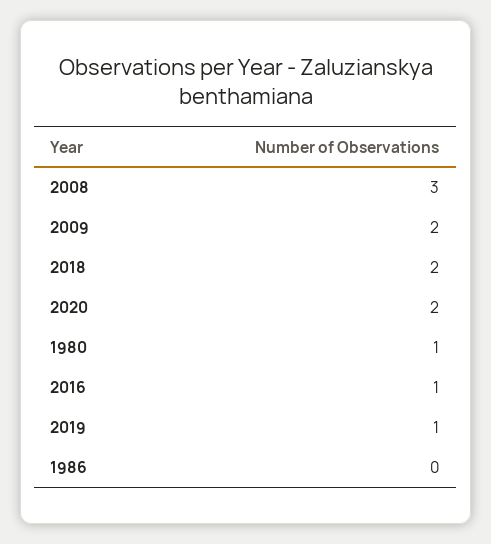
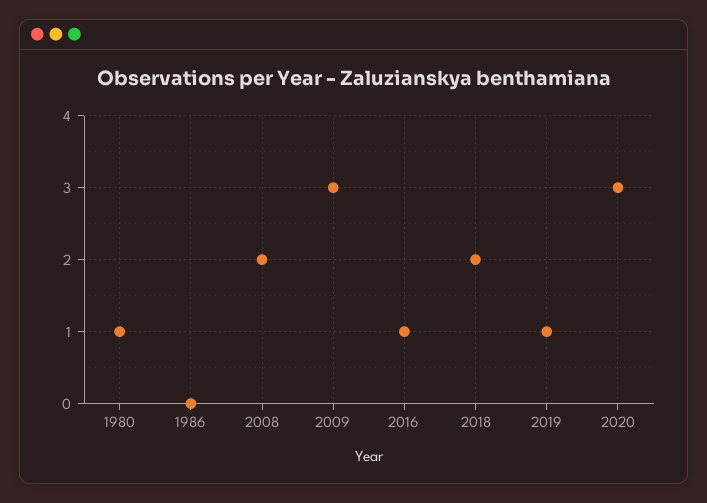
  {
-   "2008": 3,
+   "2008": 2,
-   "2009": 2,
+   "2009": 3,
    "2018": 2,
-   "2020": 2,
+   "2020": 3,
    "1980": 1,
    "2016": 1,
    "2019": 1,
    "1986": 0
  }

